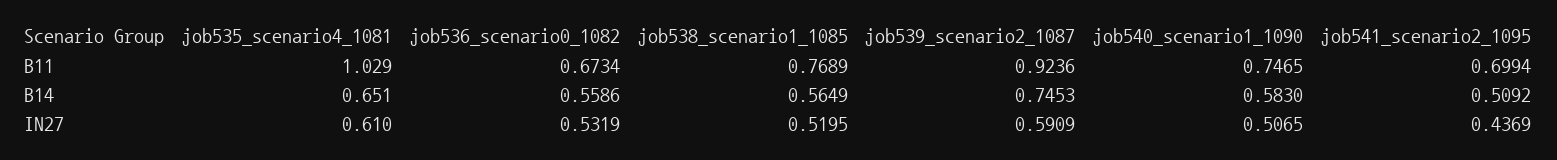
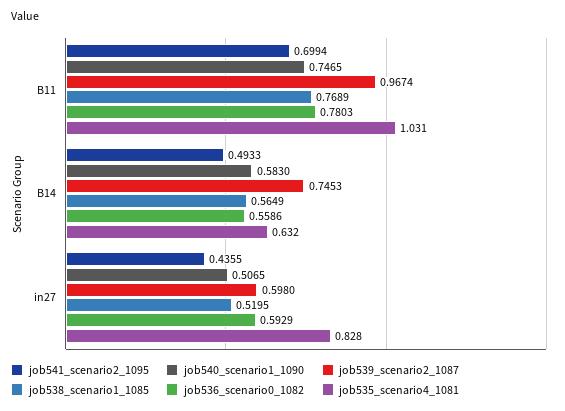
  {
    "job535_scenario4_1081": {
-     "B11": 1.029,
+     "B11": 1.031,
-     "B14": 0.651,
+     "B14": 0.632,
-     "IN27": 0.61
+     "IN27": 0.828
    },
    "job536_scenario0_1082": {
-     "B11": 0.6734,
+     "B11": 0.7803,
      "B14": 0.5586,
-     "IN27": 0.5319
+     "IN27": 0.5929
    },
    "job538_scenario1_1085": {
      "B11": 0.7689,
      "B14": 0.5649,
      "IN27": 0.5195
    },
    "job539_scenario2_1087": {
-     "B11": 0.9236,
+     "B11": 0.9674,
      "B14": 0.7453,
-     "IN27": 0.5909
+     "IN27": 0.598
    },
    "job540_scenario1_1090": {
      "B11": 0.7465,
      "B14": 0.583,
      "IN27": 0.5065
    },
    "job541_scenario2_1095": {
      "B11": 0.6994,
-     "B14": 0.5092,
+     "B14": 0.4933,
-     "IN27": 0.4369
+     "IN27": 0.4355
    }
  }

